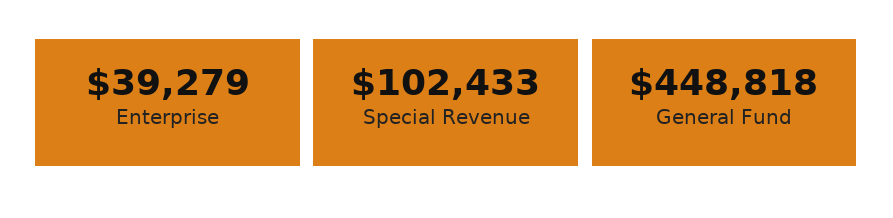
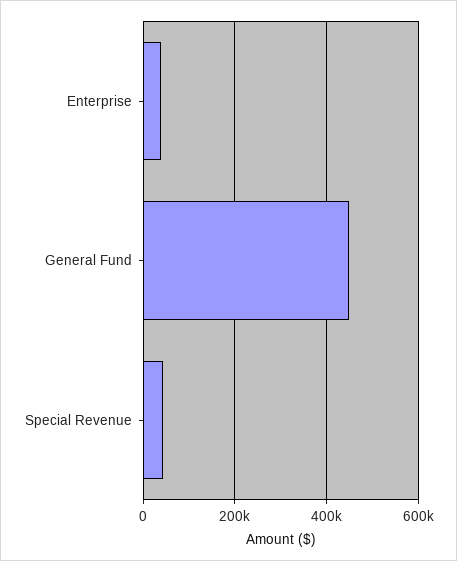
  {
    "Enterprise": 39279,
-   "Special Revenue": 102433,
+   "Special Revenue": 40000,
    "General Fund": 448818
  }

